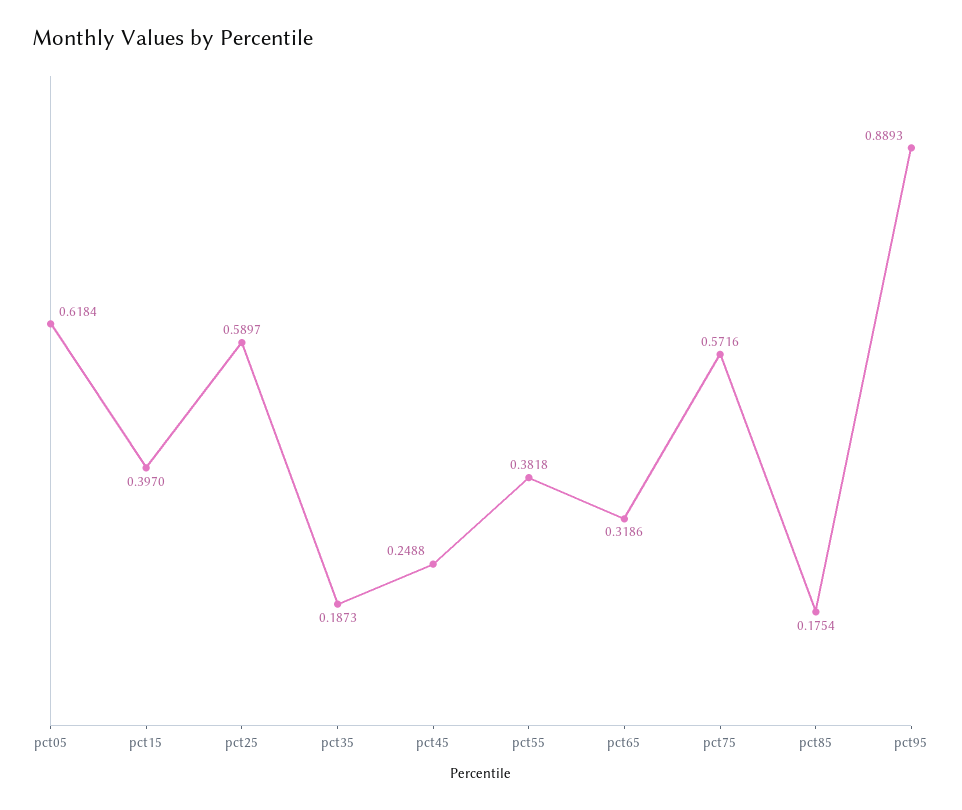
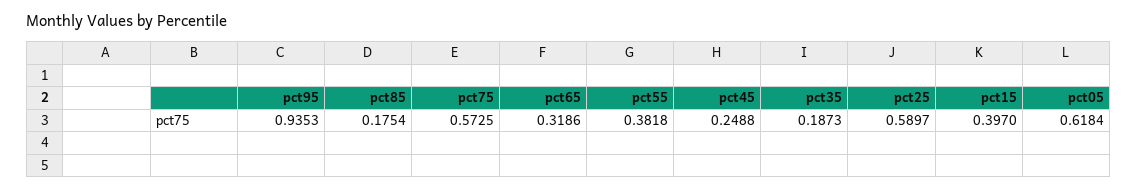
  {
    "pct05": 0.6184,
    "pct15": 0.397,
    "pct25": 0.5897,
    "pct35": 0.1873,
    "pct45": 0.2488,
    "pct55": 0.3818,
    "pct65": 0.3186,
-   "pct75": 0.5716,
+   "pct75": 0.5725,
    "pct85": 0.1754,
-   "pct95": 0.8893
+   "pct95": 0.9353
  }

